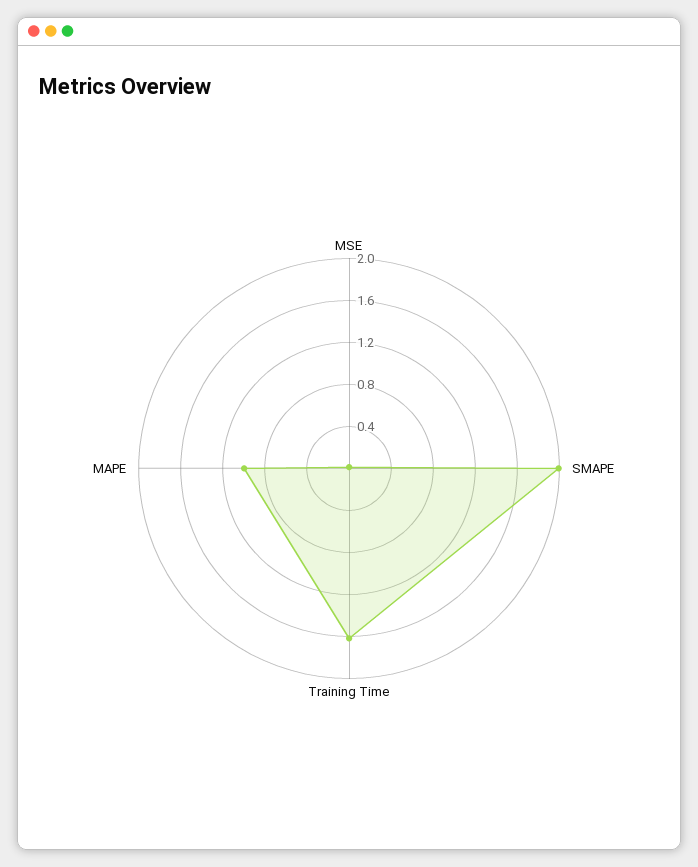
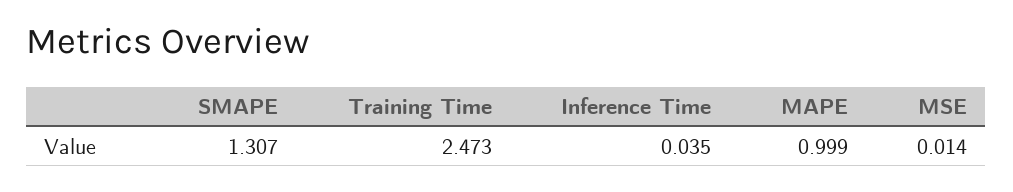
  {
    "MSE": 0.014,
-   "SMAPE": 2,
+   "SMAPE": 1.307,
-   "Training Time": 1.6,
+   "Training Time": 2.473,
-   "MAPE": 0.999
+   "MAPE": 0.999,
+   "Inference Time": 0.035
  }

